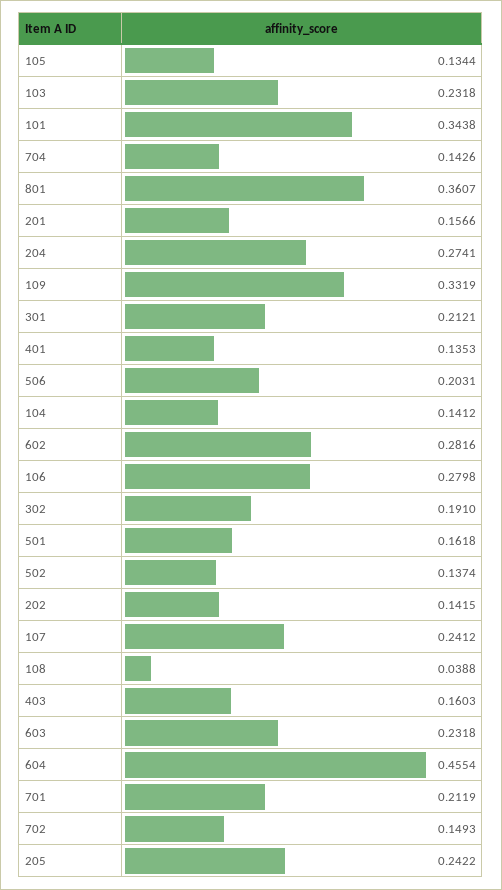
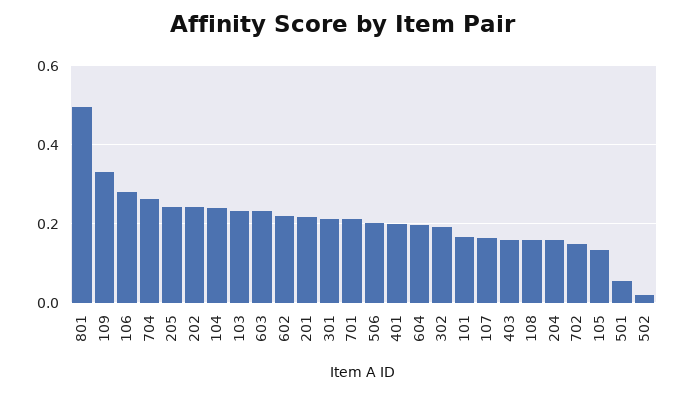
  {
    "105": 0.1344,
    "103": 0.2318,
-   "101": 0.3438,
+   "101": 0.16,
-   "704": 0.1426,
+   "704": 0.26,
-   "801": 0.3607,
+   "801": 0.5,
-   "201": 0.1566,
+   "201": 0.22,
-   "204": 0.2741,
+   "204": 0.16,
    "109": 0.3319,
    "301": 0.2121,
-   "401": 0.1353,
+   "401": 0.2,
    "506": 0.2031,
-   "104": 0.1412,
+   "104": 0.24,
-   "602": 0.2816,
+   "602": 0.22,
    "106": 0.2798,
    "302": 0.191,
-   "501": 0.1618,
+   "501": 0.06,
-   "502": 0.1374,
+   "502": 0.02,
-   "202": 0.1415,
+   "202": 0.24,
-   "107": 0.2412,
+   "107": 0.16,
-   "108": 0.0388,
+   "108": 0.16,
    "403": 0.1603,
    "603": 0.2318,
-   "604": 0.4554,
+   "604": 0.2,
    "701": 0.2119,
    "702": 0.1493,
    "205": 0.2422
  }

